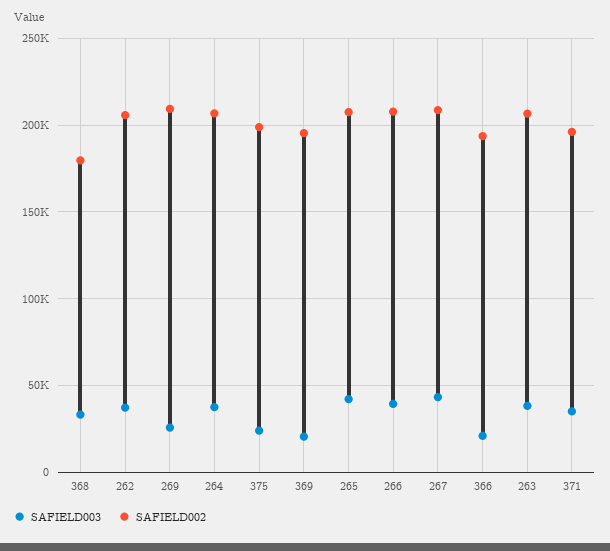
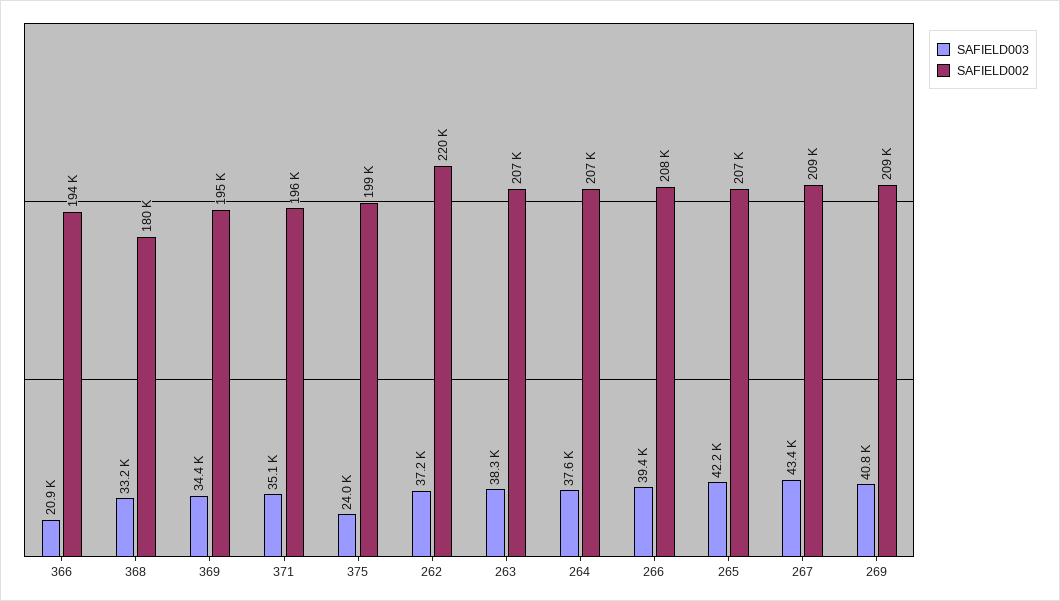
  {
    "SAFIELD003": {
      "368": 33200,
      "262": 37200,
-     "269": 25000,
+     "269": 40800,
      "264": 37600,
      "375": 24000,
-     "369": 20000,
+     "369": 34400,
      "265": 42200,
      "266": 39400,
      "267": 43400,
      "366": 20900,
      "263": 38300,
      "371": 35100
    },
    "SAFIELD002": {
      "368": 180000,
-     "262": 205000,
+     "262": 220000,
      "269": 209000,
      "264": 207000,
      "375": 199000,
      "369": 195000,
      "265": 207000,
      "266": 208000,
      "267": 209000,
      "366": 194000,
      "263": 207000,
      "371": 196000
    }
  }

